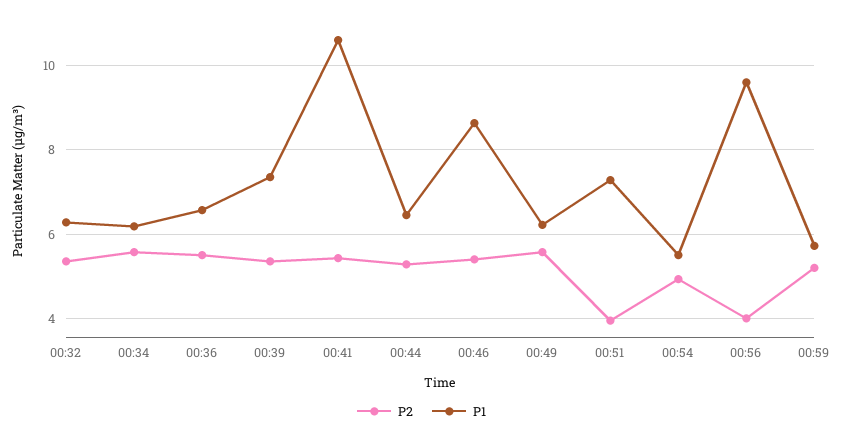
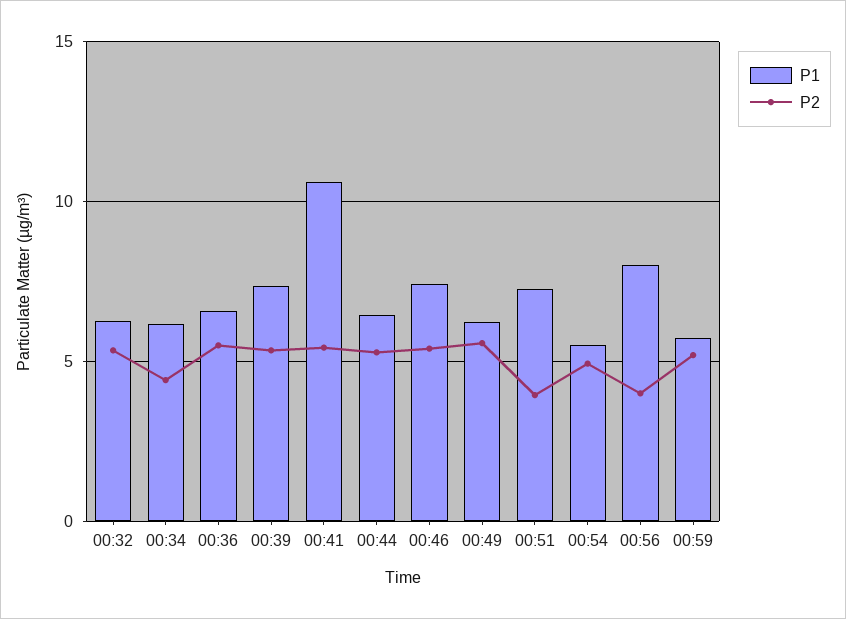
  {
    "P2": {
      "00:32": 5.4,
-     "00:34": 5.6,
+     "00:34": 4.5,
      "00:36": 5.6,
      "00:39": 5.4,
      "00:41": 5.4,
      "00:44": 5.2,
      "00:46": 5.4,
      "00:49": 5.6,
      "00:51": 4,
      "00:54": 5,
      "00:56": 4,
      "00:59": 5.2
    },
    "P1": {
      "00:32": 6.2,
      "00:34": 6.2,
      "00:36": 6.6,
      "00:39": 7.4,
      "00:41": 10.6,
      "00:44": 6.4,
-     "00:46": 8.6,
+     "00:46": 7.5,
      "00:49": 6.2,
      "00:51": 7.2,
      "00:54": 5.6,
-     "00:56": 9.6,
+     "00:56": 8,
      "00:59": 5.8
    }
  }

